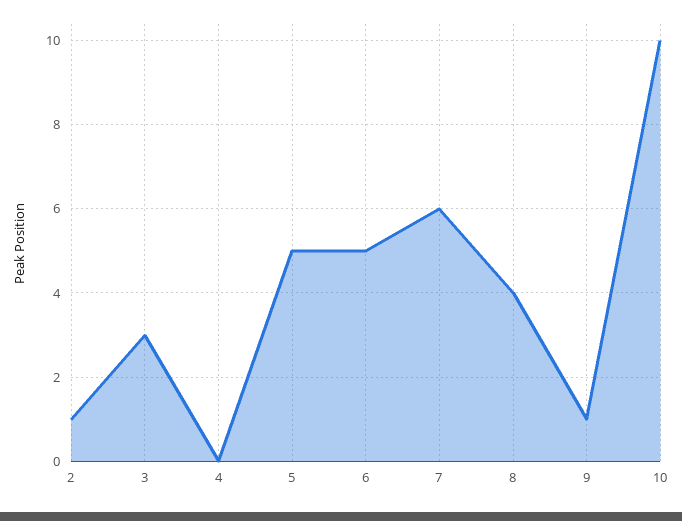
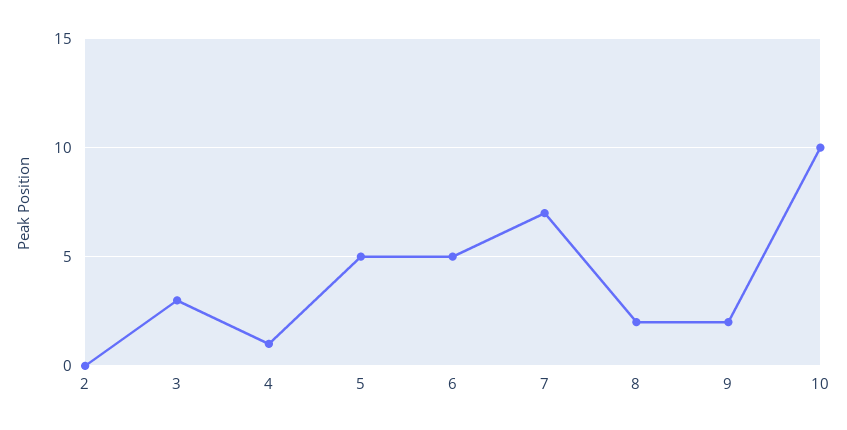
  {
-   "2": 1,
+   "2": 0,
    "3": 3,
-   "4": 0,
+   "4": 1,
    "5": 5,
    "6": 5,
-   "7": 6,
+   "7": 7,
-   "8": 4,
+   "8": 2,
-   "9": 1,
+   "9": 2,
    "10": 10
  }

